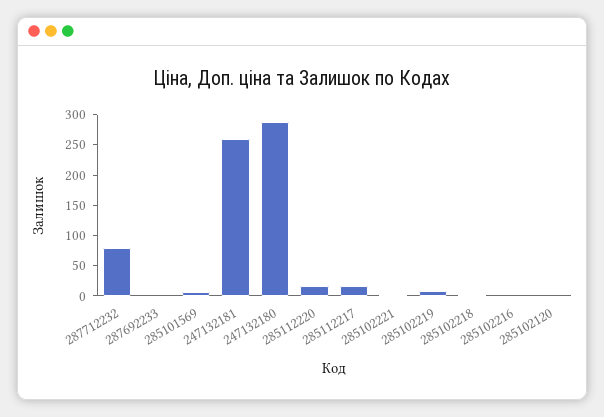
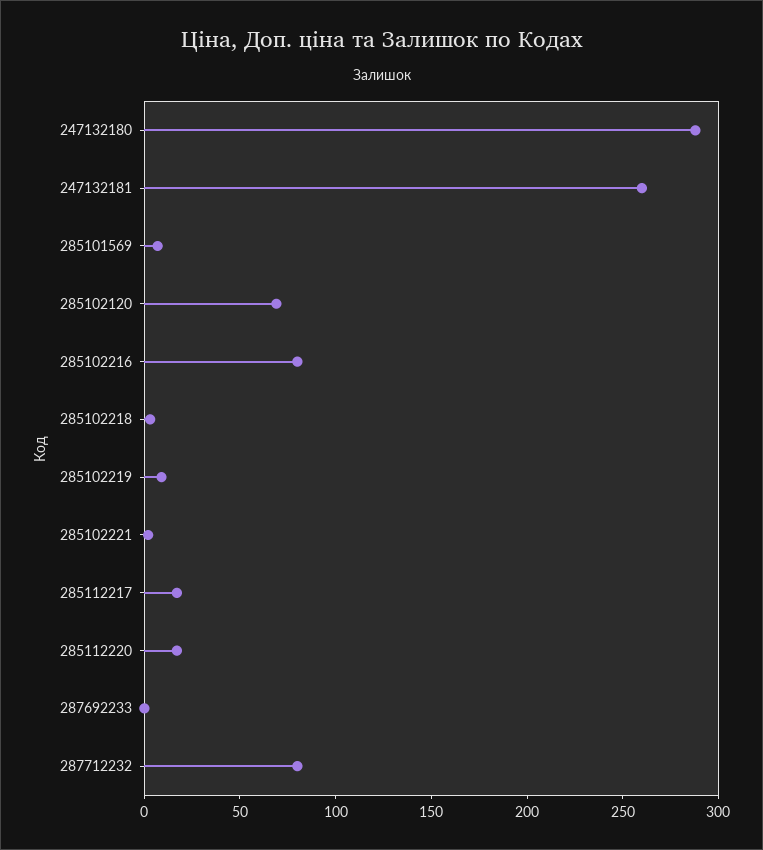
  {
    "287712232": 80,
    "287692233": 0,
    "285101569": 10,
    "247132181": 260,
    "247132180": 290,
    "285112220": 20,
    "285112217": 20,
    "285102221": 0,
    "285102219": 10,
    "285102218": 0,
-   "285102216": 0,
+   "285102216": 80,
-   "285102120": 0
+   "285102120": 70
  }

